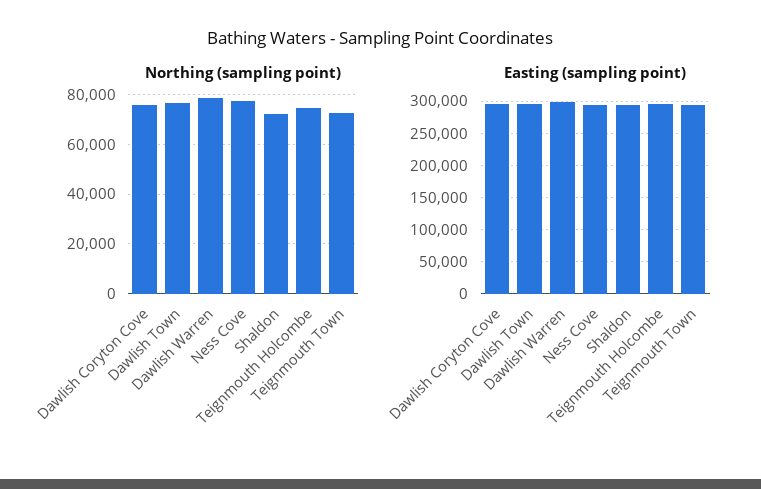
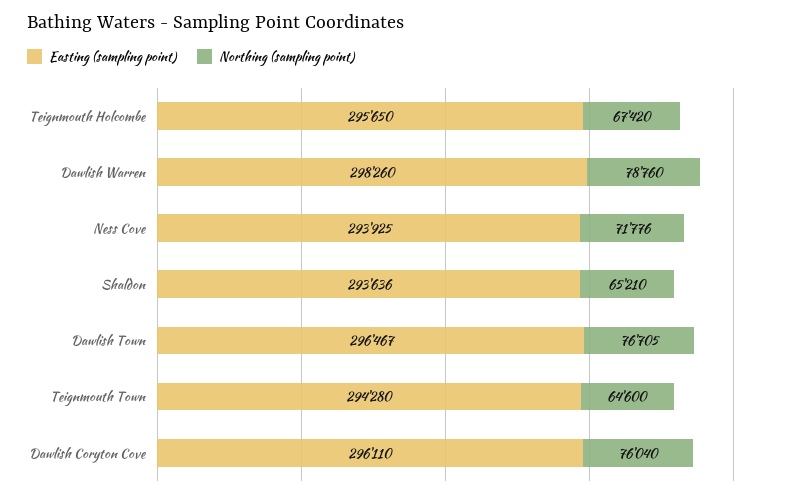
  {
    "Northing (sampling point)": {
      "Dawlish Coryton Cove": 76040,
      "Dawlish Town": 76705,
      "Dawlish Warren": 78760,
-     "Ness Cove": 77500,
+     "Ness Cove": 71776,
-     "Shaldon": 72500,
+     "Shaldon": 65210,
-     "Teignmouth Holcombe": 75000,
+     "Teignmouth Holcombe": 67420,
-     "Teignmouth Town": 72500
+     "Teignmouth Town": 64600
    },
    "Easting (sampling point)": {
      "Dawlish Coryton Cove": 296110,
      "Dawlish Town": 296467,
      "Dawlish Warren": 298260,
      "Ness Cove": 293925,
      "Shaldon": 293636,
      "Teignmouth Holcombe": 295650,
      "Teignmouth Town": 294280
    }
  }

